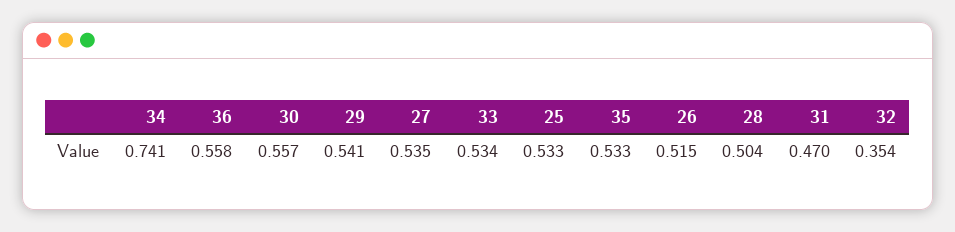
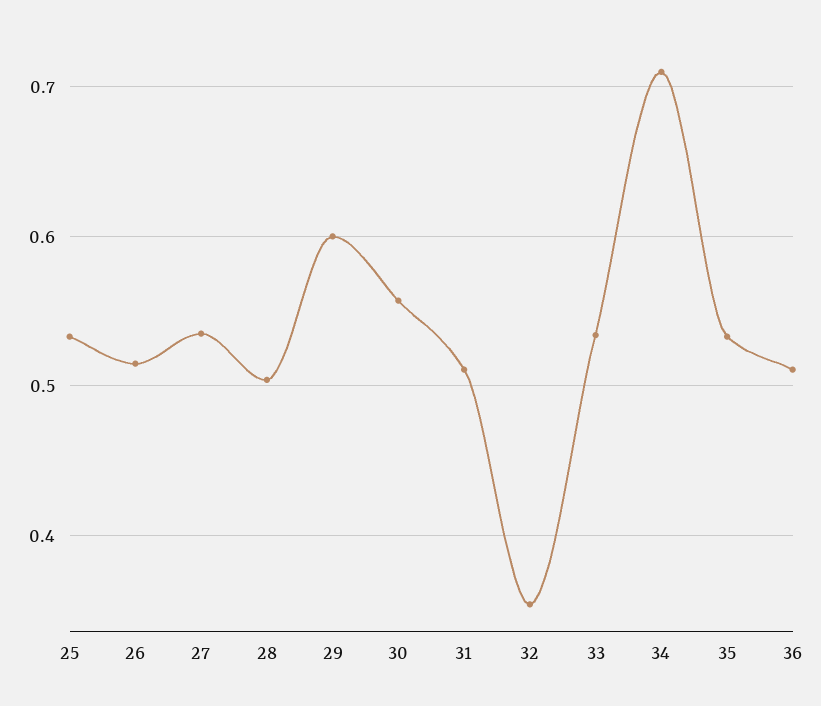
  {
-   "34": 0.741,
+   "34": 0.71,
-   "36": 0.558,
+   "36": 0.51,
    "30": 0.557,
-   "29": 0.541,
+   "29": 0.6,
    "27": 0.535,
    "33": 0.534,
    "25": 0.533,
    "35": 0.533,
    "26": 0.515,
    "28": 0.504,
-   "31": 0.47,
+   "31": 0.51,
    "32": 0.354
  }

